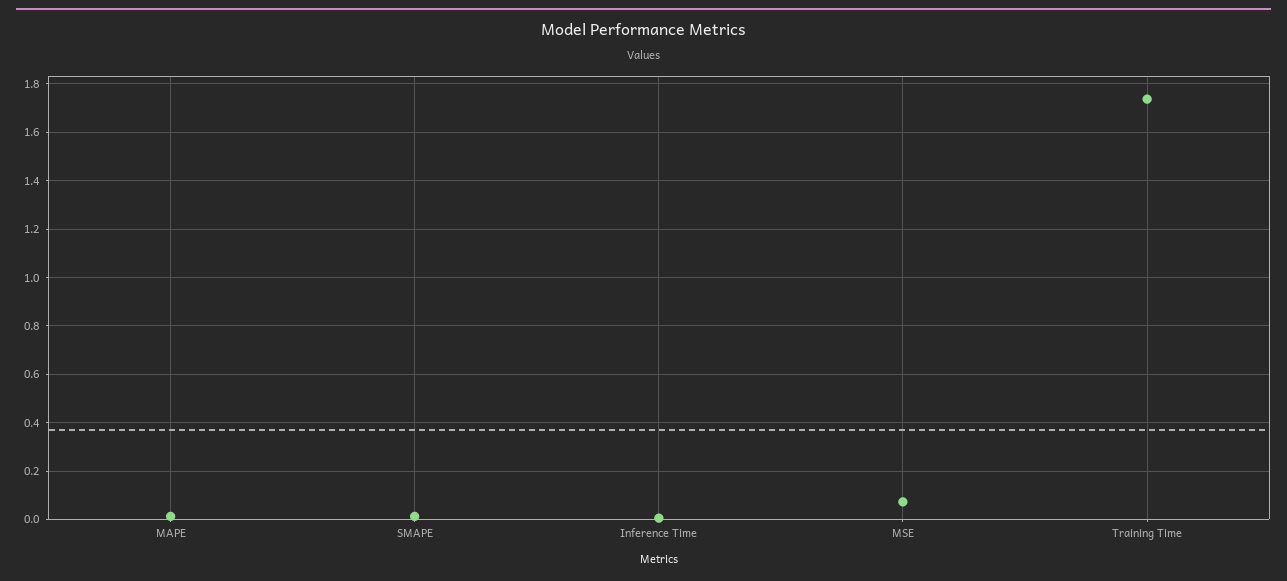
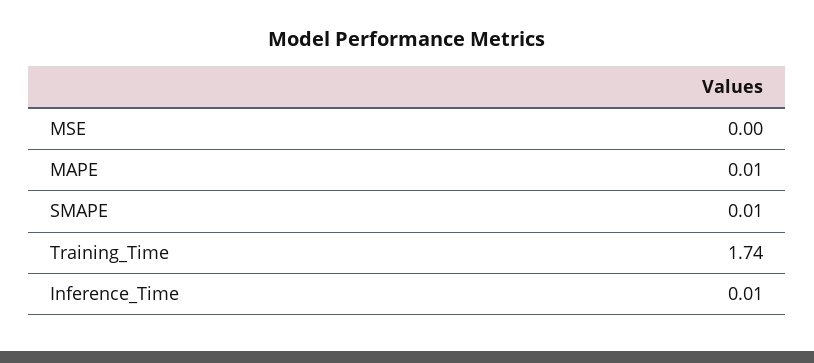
  {
    "MAPE": 0.01,
    "SMAPE": 0.01,
    "Inference Time": 0.01,
-   "MSE": 0.075,
+   "MSE": 0,
    "Training Time": 1.74
  }

